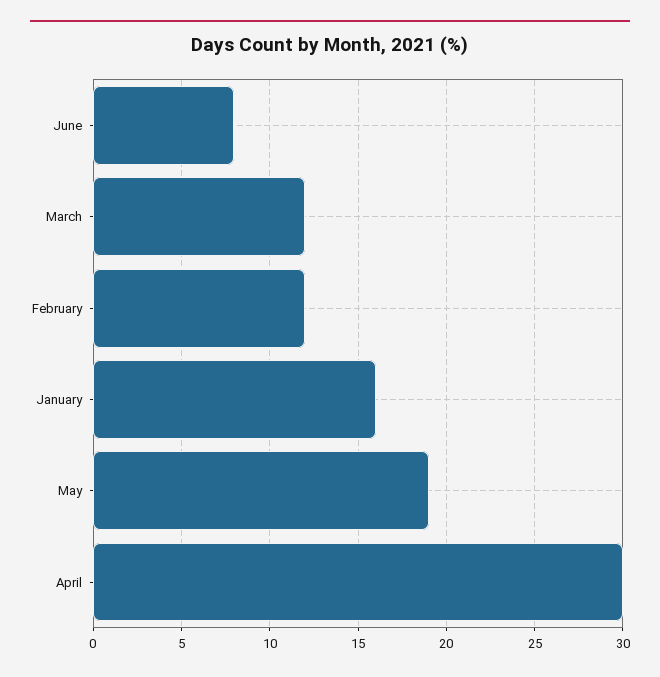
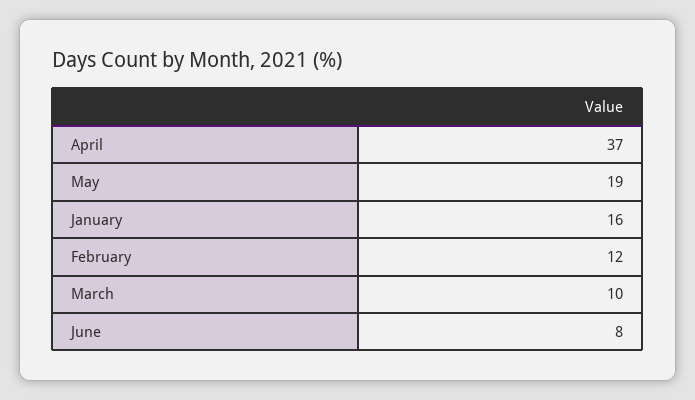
  {
    "June": 8,
-   "March": 12,
+   "March": 10,
    "February": 12,
    "January": 16,
    "May": 19,
-   "April": 30
+   "April": 37
  }

